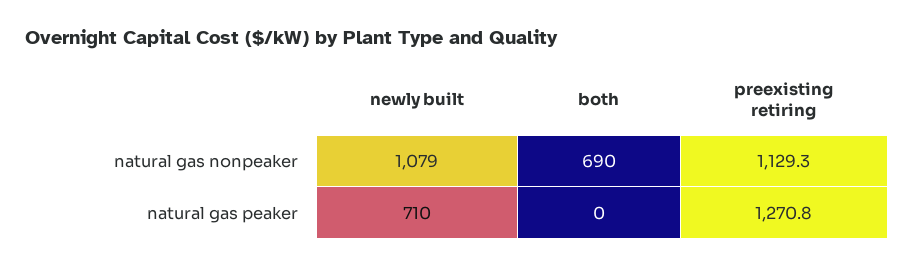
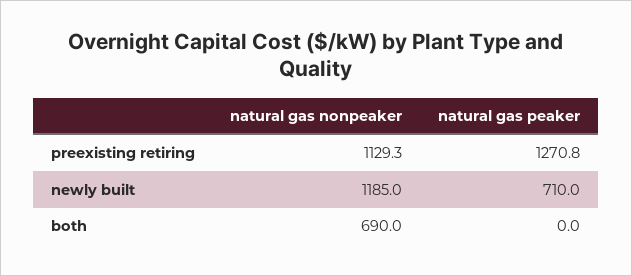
  {
    "newly built": {
-     "natural gas nonpeaker": 1079,
+     "natural gas nonpeaker": 1185,
      "natural gas peaker": 710
    },
    "both": {
      "natural gas nonpeaker": 690,
      "natural gas peaker": 0
    },
    "preexisting retiring": {
      "natural gas nonpeaker": 1129.3,
      "natural gas peaker": 1270.8
    }
  }

